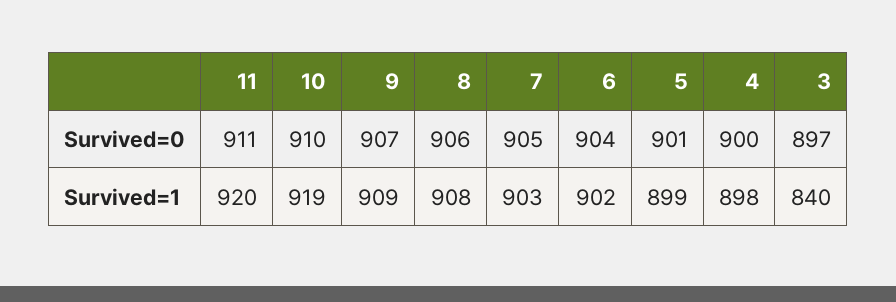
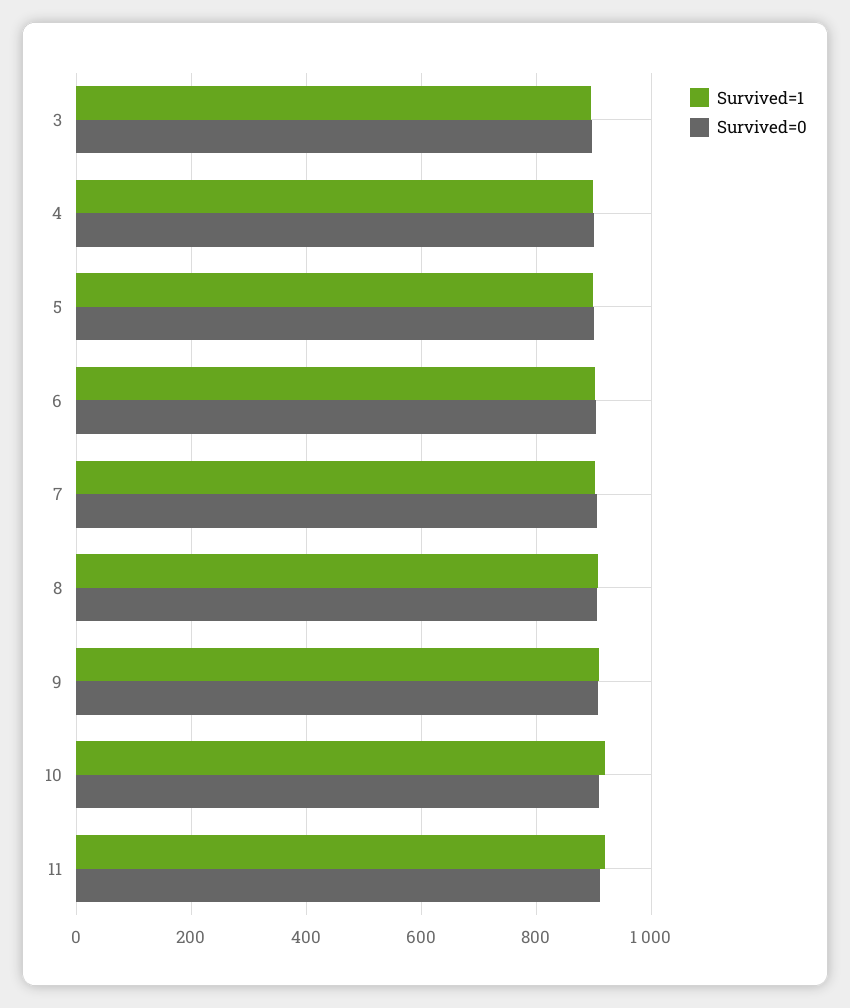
  {
    "Survived=0": {
      "11": 911,
      "10": 910,
      "9": 907,
      "8": 906,
      "7": 905,
      "6": 904,
      "5": 901,
      "4": 900,
      "3": 897
    },
    "Survived=1": {
      "11": 920,
      "10": 919,
      "9": 909,
      "8": 908,
      "7": 903,
      "6": 902,
      "5": 899,
      "4": 898,
-     "3": 840
+     "3": 900
    }
  }

